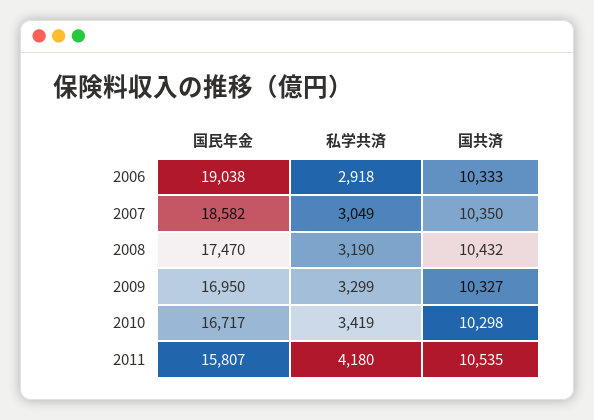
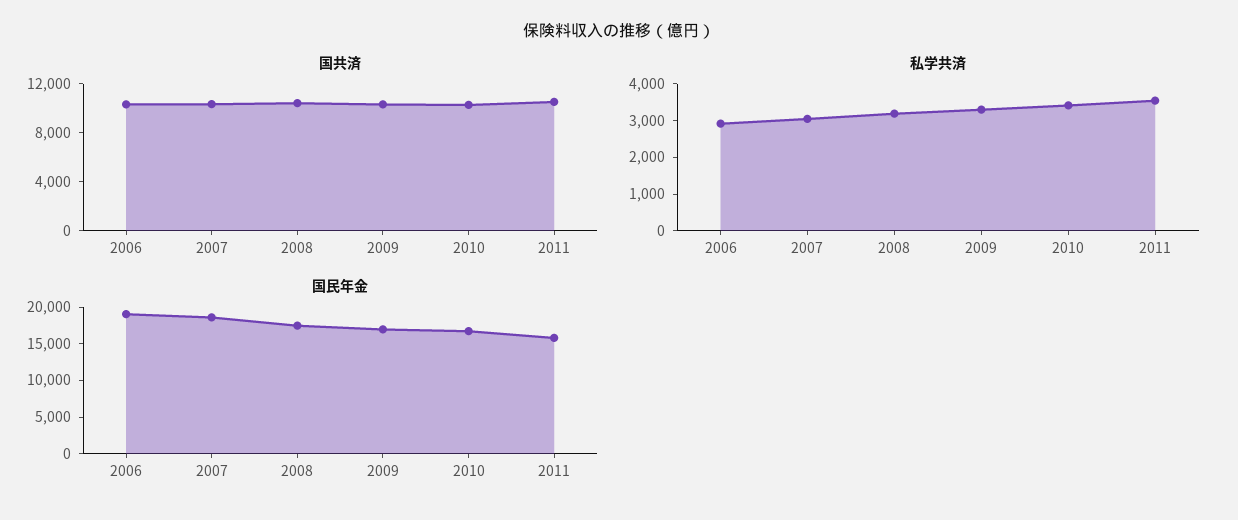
  {
    "国民年金": {
      "2006": 19038,
      "2007": 18582,
      "2008": 17470,
      "2009": 16950,
      "2010": 16717,
      "2011": 15807
    },
    "私学共済": {
      "2006": 2918,
      "2007": 3049,
      "2008": 3190,
      "2009": 3299,
      "2010": 3419,
-     "2011": 4180
+     "2011": 3500
    },
    "国共済": {
      "2006": 10333,
      "2007": 10350,
      "2008": 10432,
      "2009": 10327,
      "2010": 10298,
      "2011": 10535
    }
  }

